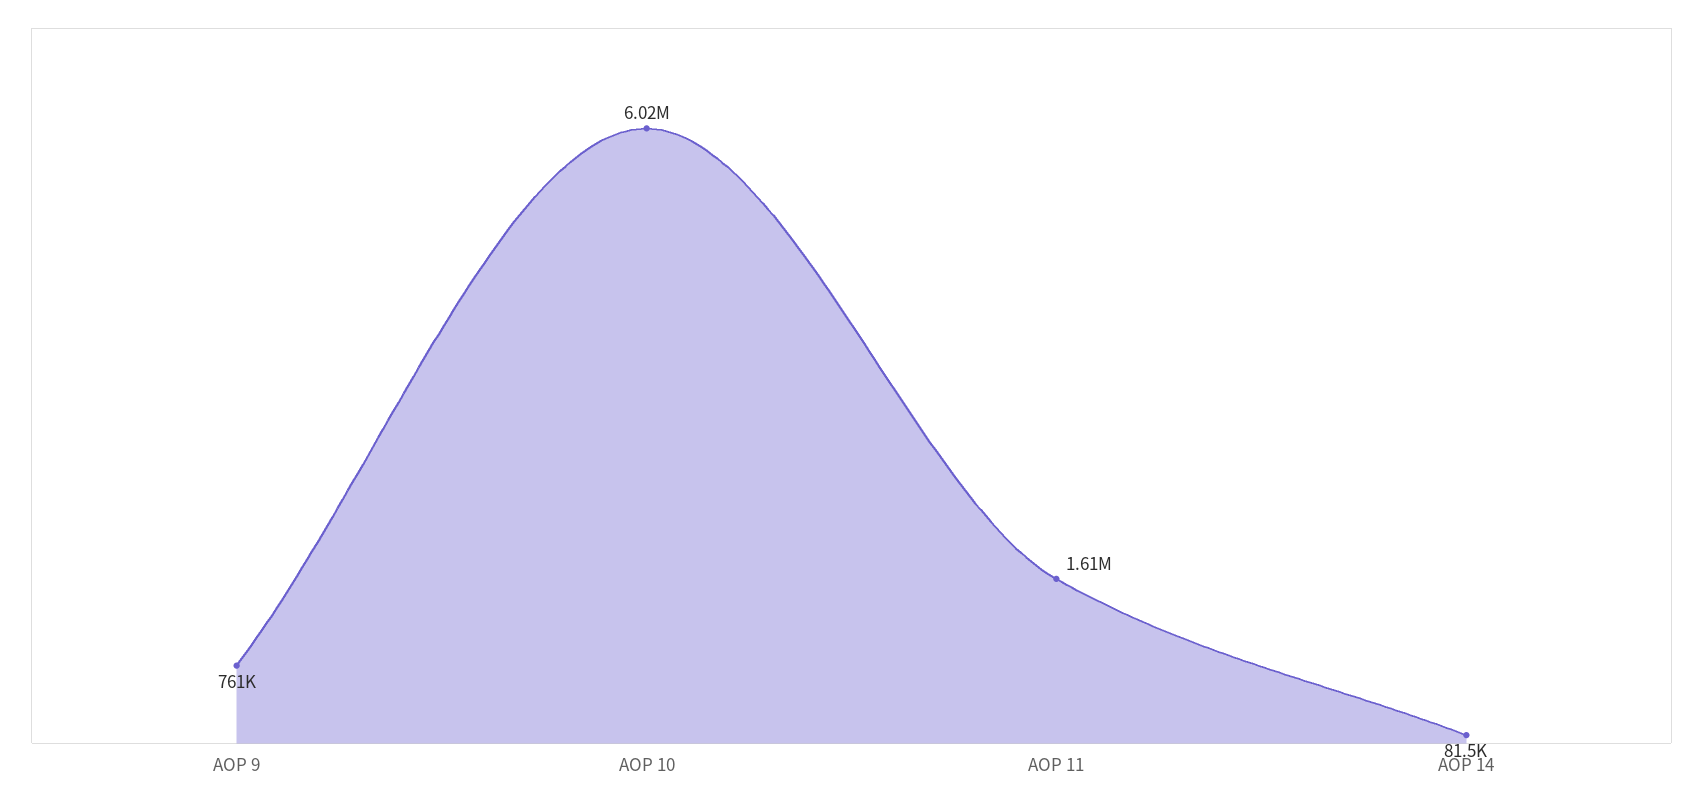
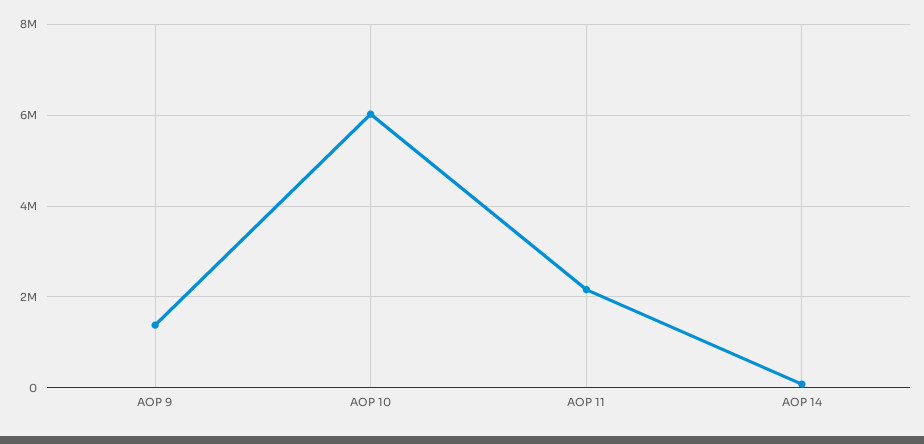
  {
-   "AOP 9": 761000,
+   "AOP 9": 1400000,
    "AOP 10": 6020000,
-   "AOP 11": 1610000,
+   "AOP 11": 2200000,
    "AOP 14": 81500
  }

